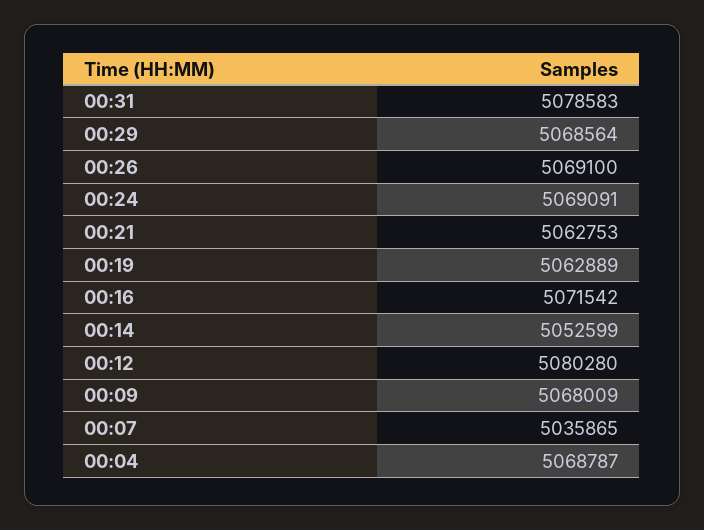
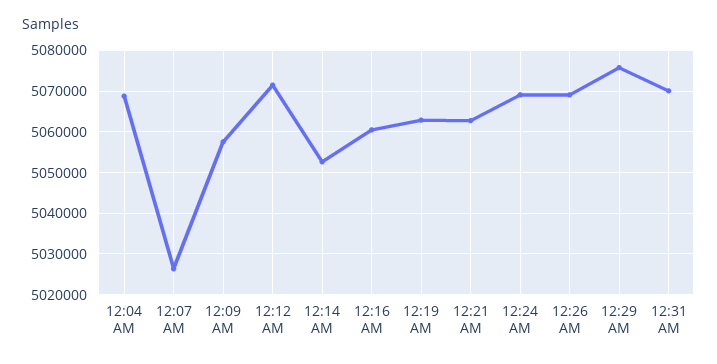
  {
-   "00:31": 5078583,
+   "00:31": 5070000,
-   "00:29": 5068564,
+   "00:29": 5076000,
    "00:26": 5069100,
    "00:24": 5069091,
    "00:21": 5062753,
    "00:19": 5062889,
-   "00:16": 5071542,
+   "00:16": 5060000,
    "00:14": 5052599,
-   "00:12": 5080280,
+   "00:12": 5072000,
-   "00:09": 5068009,
+   "00:09": 5058000,
-   "00:07": 5035865,
+   "00:07": 5026000,
    "00:04": 5068787
  }

